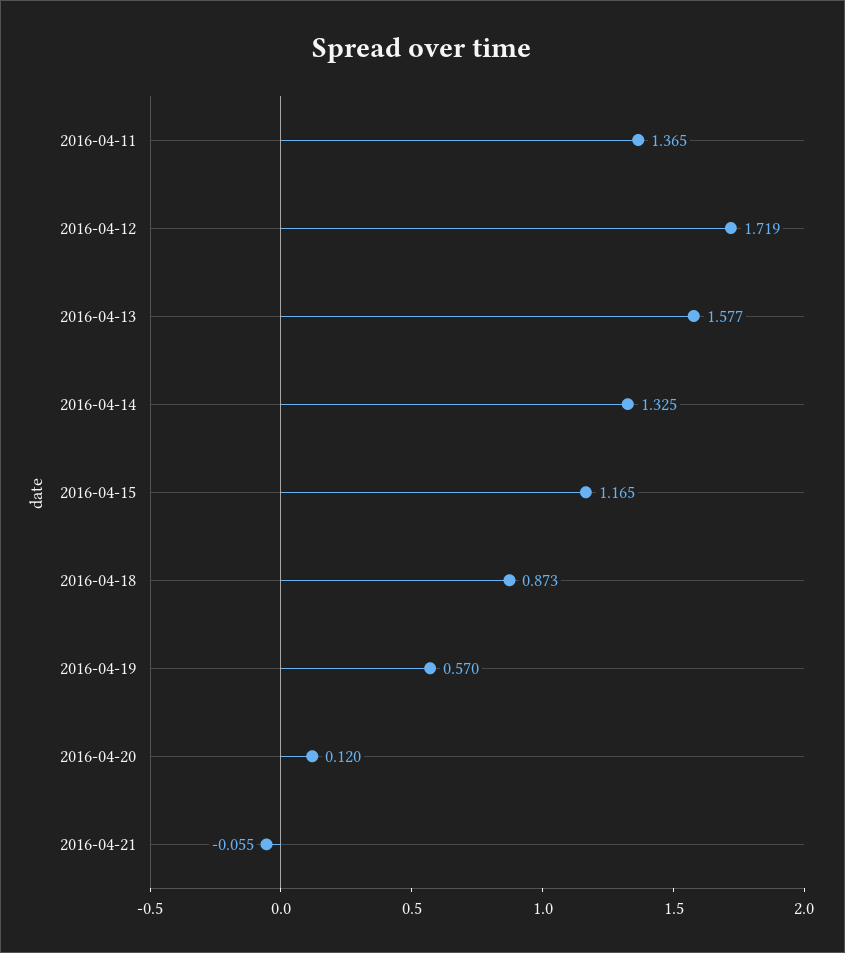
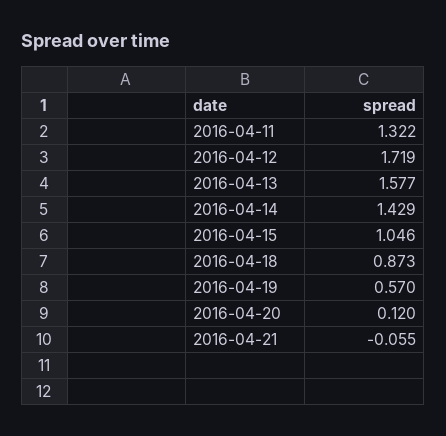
  {
-   "2016-04-11": 1.365,
+   "2016-04-11": 1.322,
    "2016-04-12": 1.719,
    "2016-04-13": 1.577,
-   "2016-04-14": 1.325,
+   "2016-04-14": 1.429,
-   "2016-04-15": 1.165,
+   "2016-04-15": 1.046,
    "2016-04-18": 0.873,
    "2016-04-19": 0.57,
    "2016-04-20": 0.12,
    "2016-04-21": -0.055
  }

